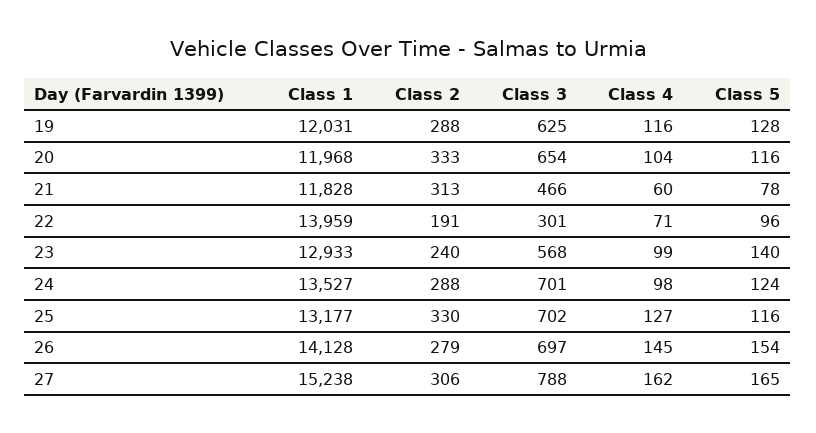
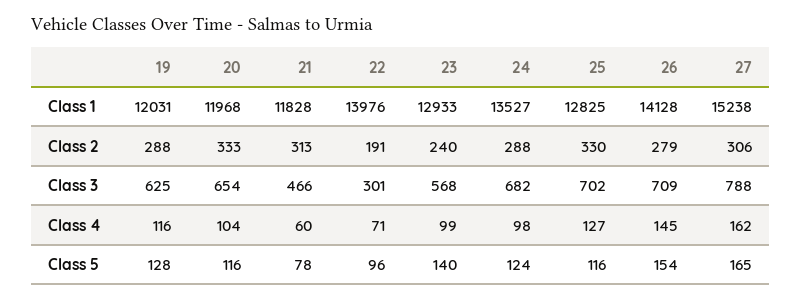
  {
    "Class 1": {
      "19": 12031,
      "20": 11968,
      "21": 11828,
-     "22": 13959,
+     "22": 13976,
      "23": 12933,
      "24": 13527,
-     "25": 13177,
+     "25": 12825,
      "26": 14128,
      "27": 15238
    },
    "Class 2": {
      "19": 288,
      "20": 333,
      "21": 313,
      "22": 191,
      "23": 240,
      "24": 288,
      "25": 330,
      "26": 279,
      "27": 306
    },
    "Class 3": {
      "19": 625,
      "20": 654,
      "21": 466,
      "22": 301,
      "23": 568,
-     "24": 701,
+     "24": 682,
      "25": 702,
-     "26": 697,
+     "26": 709,
      "27": 788
    },
    "Class 4": {
      "19": 116,
      "20": 104,
      "21": 60,
      "22": 71,
      "23": 99,
      "24": 98,
      "25": 127,
      "26": 145,
      "27": 162
    },
    "Class 5": {
      "19": 128,
      "20": 116,
      "21": 78,
      "22": 96,
      "23": 140,
      "24": 124,
      "25": 116,
      "26": 154,
      "27": 165
    }
  }

